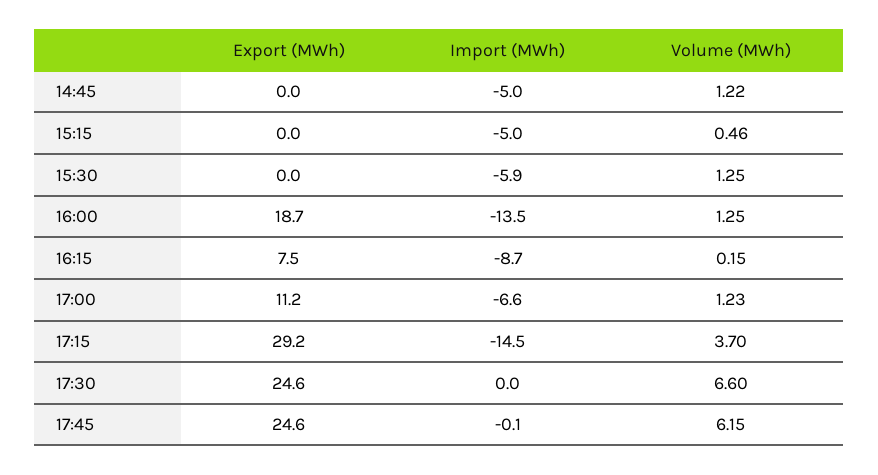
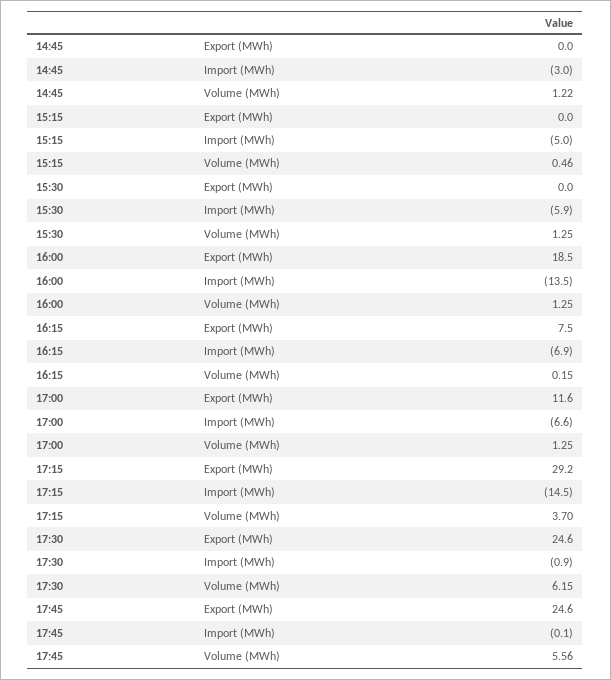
  {
    "Export (MWh)": {
      "14:45": 0,
      "15:15": 0,
      "15:30": 0,
-     "16:00": 18.7,
+     "16:00": 18.5,
      "16:15": 7.5,
-     "17:00": 11.2,
+     "17:00": 11.6,
      "17:15": 29.2,
      "17:30": 24.6,
      "17:45": 24.6
    },
    "Import (MWh)": {
-     "14:45": -5,
+     "14:45": -3,
      "15:15": -5,
      "15:30": -5.9,
      "16:00": -13.5,
-     "16:15": -8.7,
+     "16:15": -6.9,
      "17:00": -6.6,
      "17:15": -14.5,
-     "17:30": 0,
+     "17:30": -0.9,
      "17:45": -0.1
    },
    "Volume (MWh)": {
      "14:45": 1.22,
      "15:15": 0.46,
      "15:30": 1.25,
      "16:00": 1.25,
      "16:15": 0.15,
-     "17:00": 1.23,
+     "17:00": 1.25,
      "17:15": 3.7,
-     "17:30": 6.6,
+     "17:30": 6.15,
-     "17:45": 6.15
+     "17:45": 5.56
    }
  }

